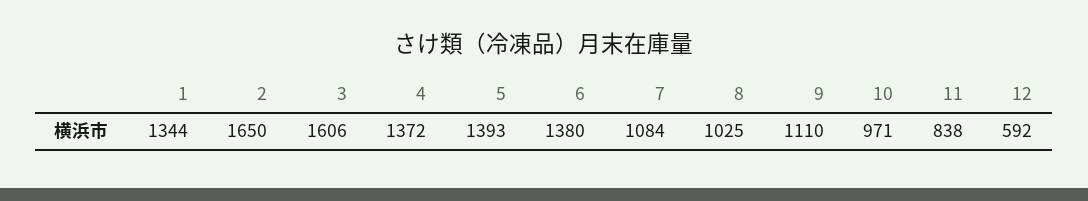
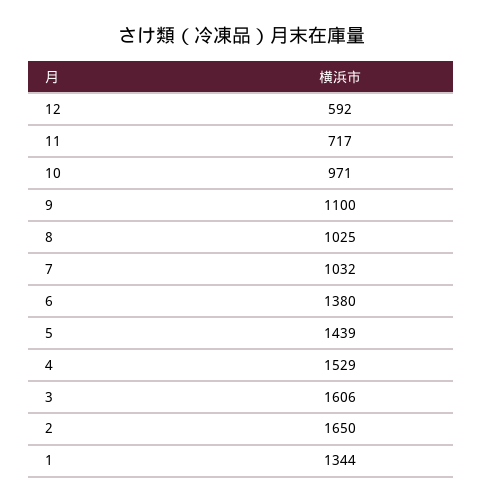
  {
    "1": 1344,
    "2": 1650,
    "3": 1606,
-   "4": 1372,
+   "4": 1529,
-   "5": 1393,
+   "5": 1439,
    "6": 1380,
-   "7": 1084,
+   "7": 1032,
    "8": 1025,
-   "9": 1110,
+   "9": 1100,
    "10": 971,
-   "11": 838,
+   "11": 717,
    "12": 592
  }

